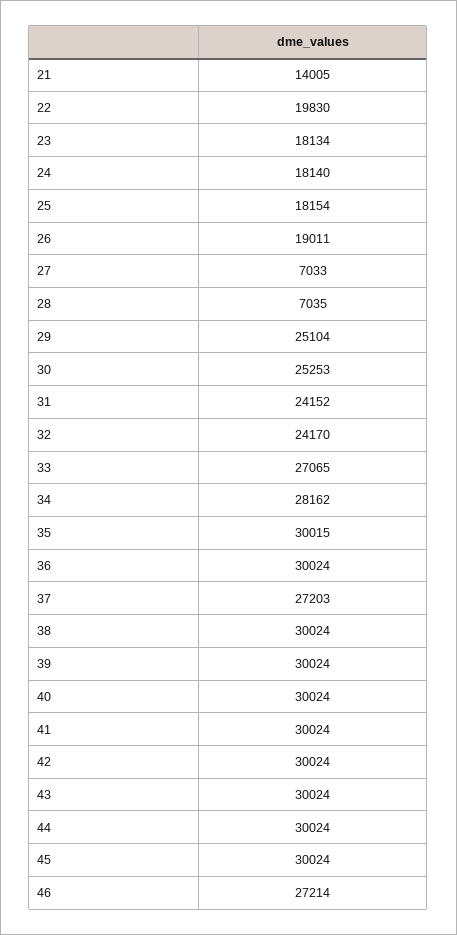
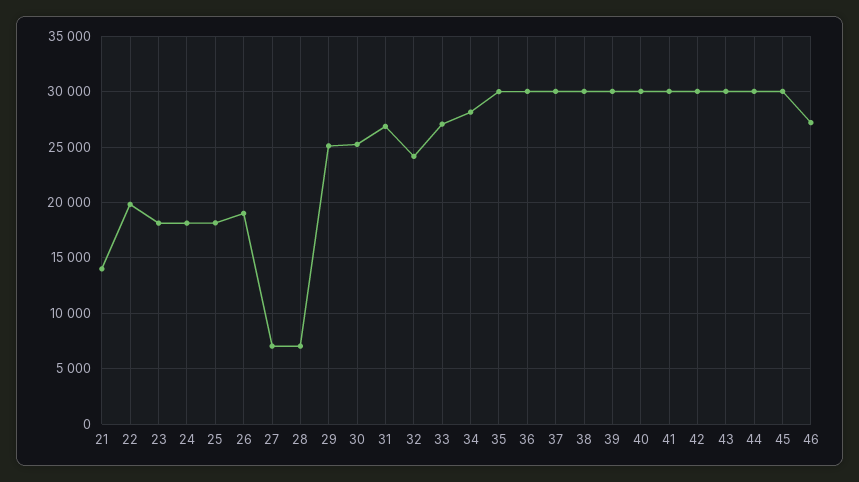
  {
    "21": 14005,
    "22": 19830,
    "23": 18134,
    "24": 18140,
    "25": 18154,
    "26": 19011,
    "27": 7033,
    "28": 7035,
    "29": 25104,
    "30": 25253,
-   "31": 24152,
+   "31": 27000,
    "32": 24170,
    "33": 27065,
    "34": 28162,
    "35": 30015,
    "36": 30024,
-   "37": 27203,
+   "37": 30000,
    "38": 30024,
    "39": 30024,
    "40": 30024,
    "41": 30024,
    "42": 30024,
    "43": 30024,
    "44": 30024,
    "45": 30024,
    "46": 27214
  }

